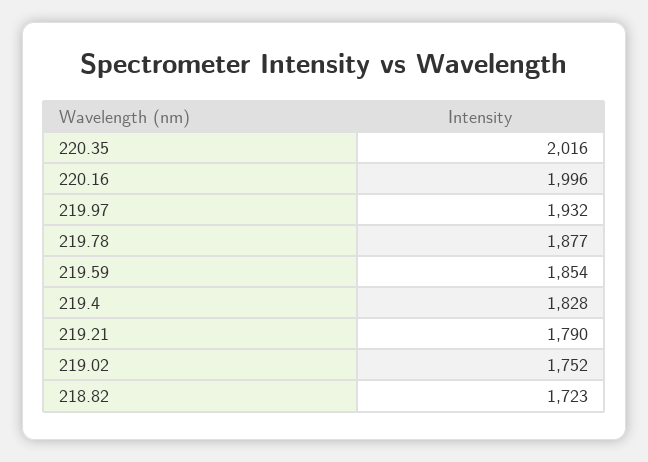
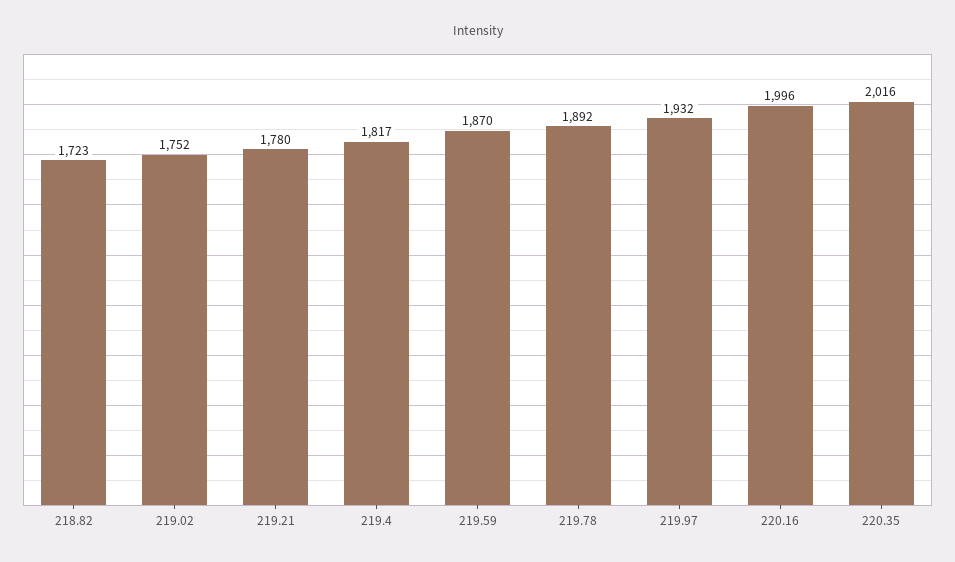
  {
    "220.35": 2016,
    "220.16": 1996,
    "219.97": 1932,
-   "219.78": 1877,
+   "219.78": 1892,
-   "219.59": 1854,
+   "219.59": 1870,
-   "219.4": 1828,
+   "219.4": 1817,
-   "219.21": 1790,
+   "219.21": 1780,
    "219.02": 1752,
    "218.82": 1723
  }

